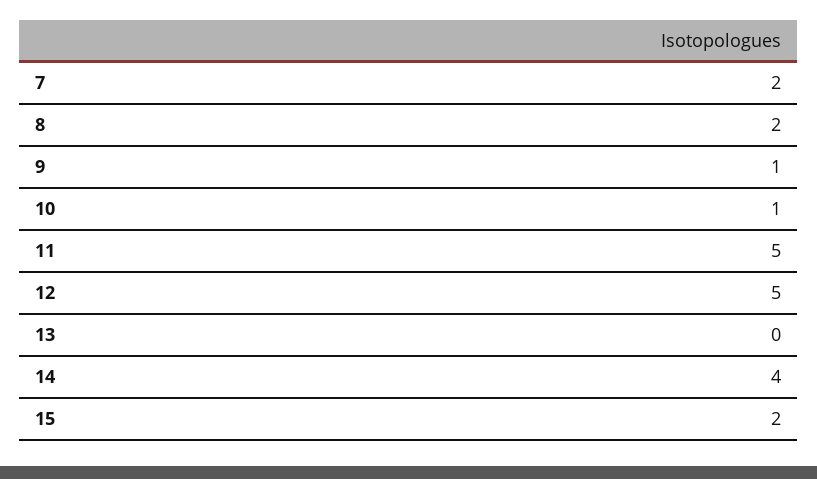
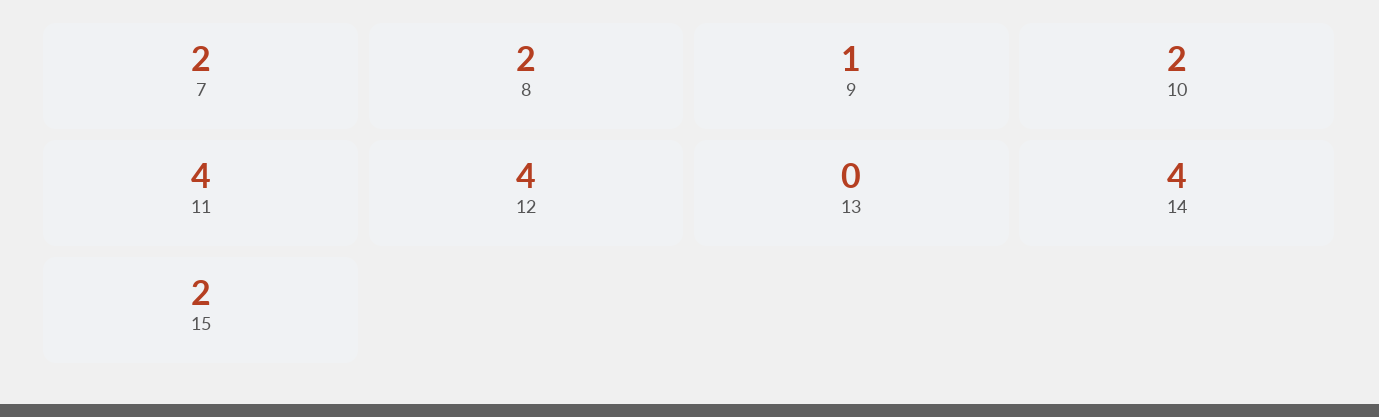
  {
    "7": 2,
    "8": 2,
    "9": 1,
-   "10": 1,
+   "10": 2,
-   "11": 5,
+   "11": 4,
-   "12": 5,
+   "12": 4,
    "13": 0,
    "14": 4,
    "15": 2
  }

